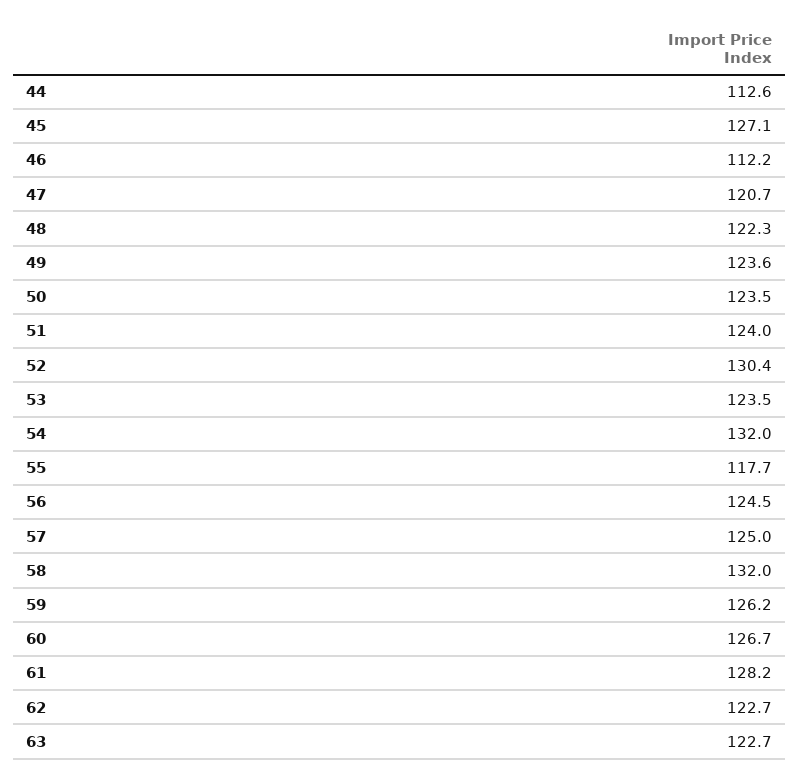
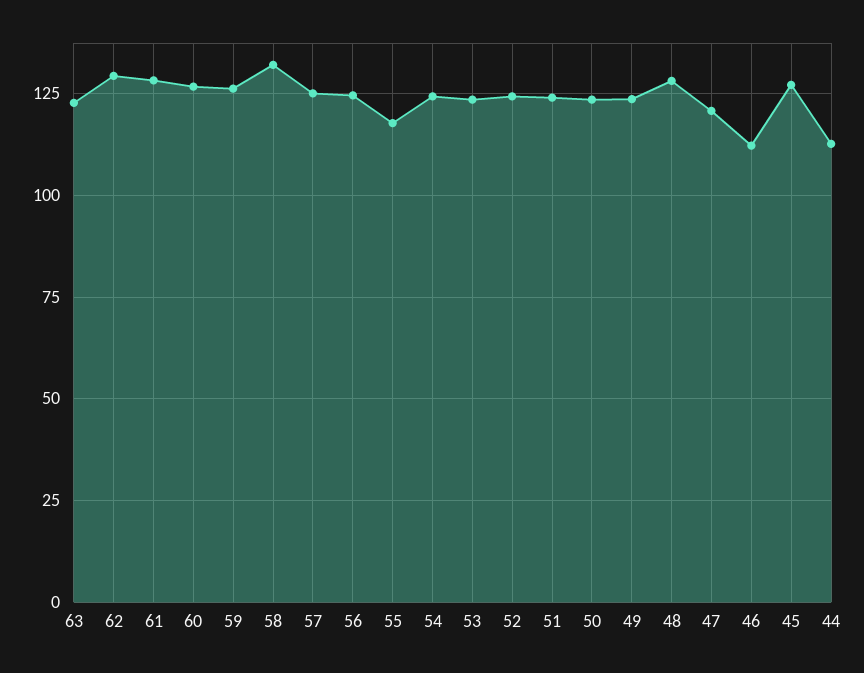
  {
    "44": 112.6,
    "45": 127.1,
    "46": 112.2,
    "47": 120.7,
-   "48": 122.3,
+   "48": 127.5,
    "49": 123.6,
    "50": 123.5,
    "51": 124,
-   "52": 130.4,
+   "52": 125,
    "53": 123.5,
-   "54": 132,
+   "54": 125,
    "55": 117.7,
    "56": 124.5,
    "57": 125,
    "58": 132,
    "59": 126.2,
    "60": 126.7,
    "61": 128.2,
-   "62": 122.7,
+   "62": 130,
    "63": 122.7
  }

